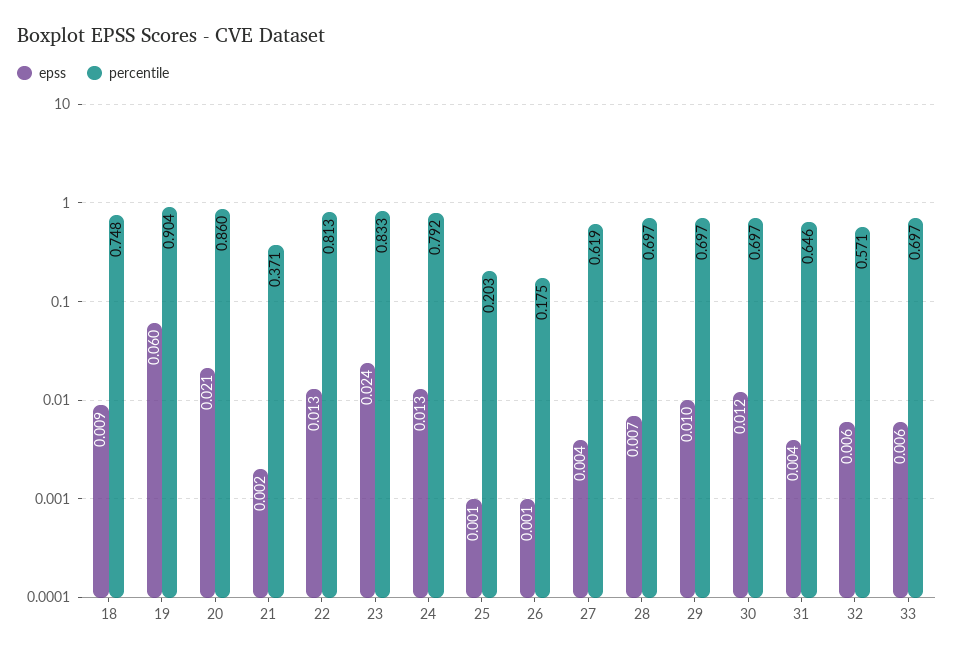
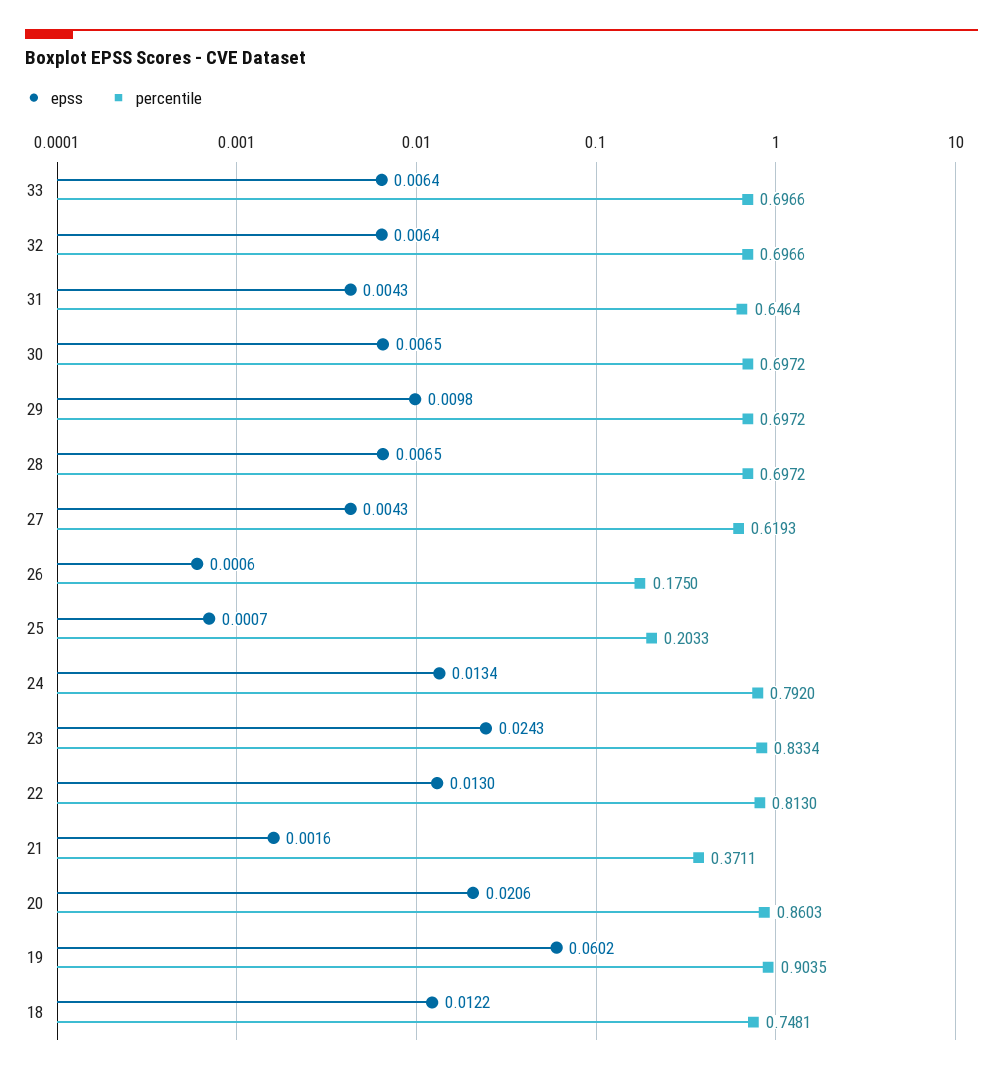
  {
    "epss": {
-     "18": 0.009,
+     "18": 0.0122,
      "19": 0.0602,
      "20": 0.0206,
      "21": 0.0016,
      "22": 0.013,
      "23": 0.0243,
      "24": 0.0134,
      "25": 0.0007,
      "26": 0.0006,
      "27": 0.0043,
      "28": 0.0065,
      "29": 0.0098,
-     "30": 0.012,
+     "30": 0.0065,
      "31": 0.0043,
      "32": 0.0064,
      "33": 0.0064
    },
    "percentile": {
      "18": 0.7481,
      "19": 0.9035,
      "20": 0.8603,
      "21": 0.3711,
      "22": 0.813,
      "23": 0.8334,
      "24": 0.792,
      "25": 0.2033,
      "26": 0.175,
      "27": 0.6193,
      "28": 0.6972,
      "29": 0.6972,
      "30": 0.6972,
      "31": 0.6464,
-     "32": 0.571,
+     "32": 0.6966,
      "33": 0.6966
    }
  }

